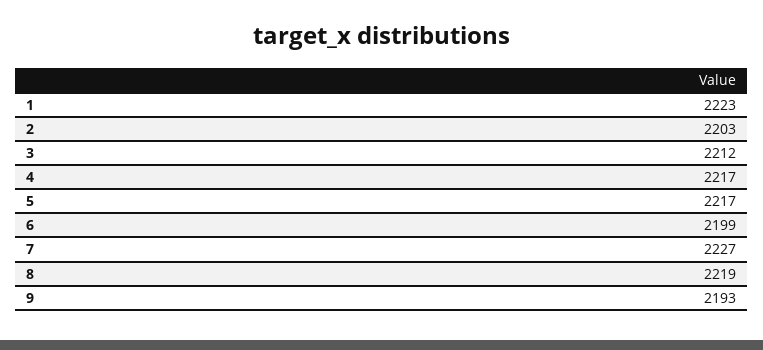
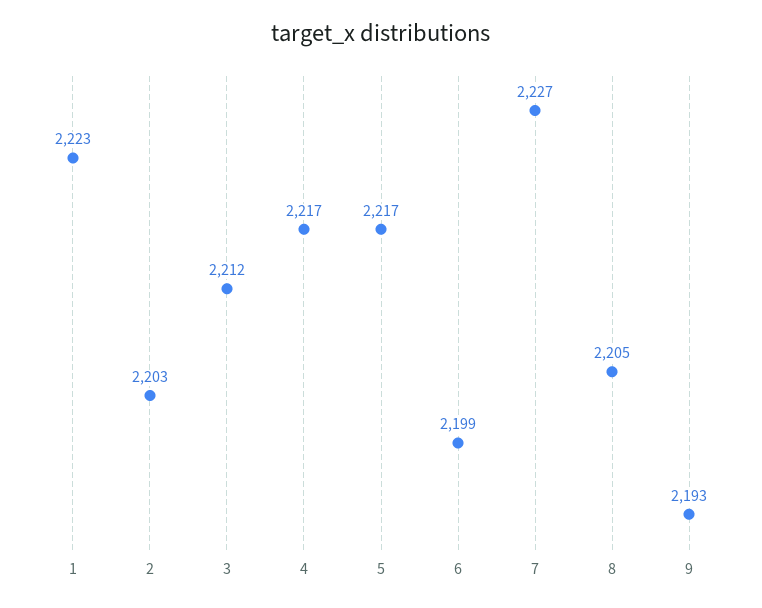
  {
    "1": 2223,
    "2": 2203,
    "3": 2212,
    "4": 2217,
    "5": 2217,
    "6": 2199,
    "7": 2227,
-   "8": 2219,
+   "8": 2205,
    "9": 2193
  }

